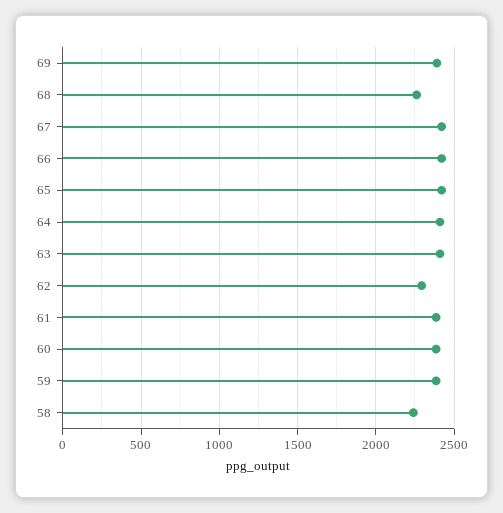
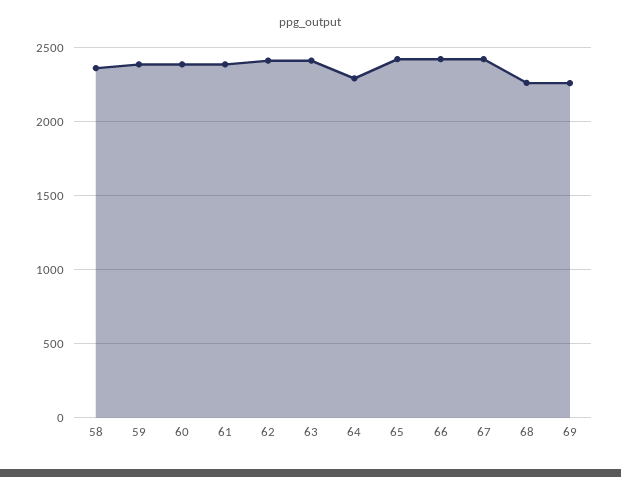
  {
-   "69": 2400,
+   "69": 2250,
    "68": 2250,
    "67": 2400,
    "66": 2400,
    "65": 2400,
-   "64": 2400,
+   "64": 2300,
    "63": 2400,
-   "62": 2300,
+   "62": 2400,
    "61": 2400,
    "60": 2400,
    "59": 2400,
-   "58": 2250
+   "58": 2350
  }

